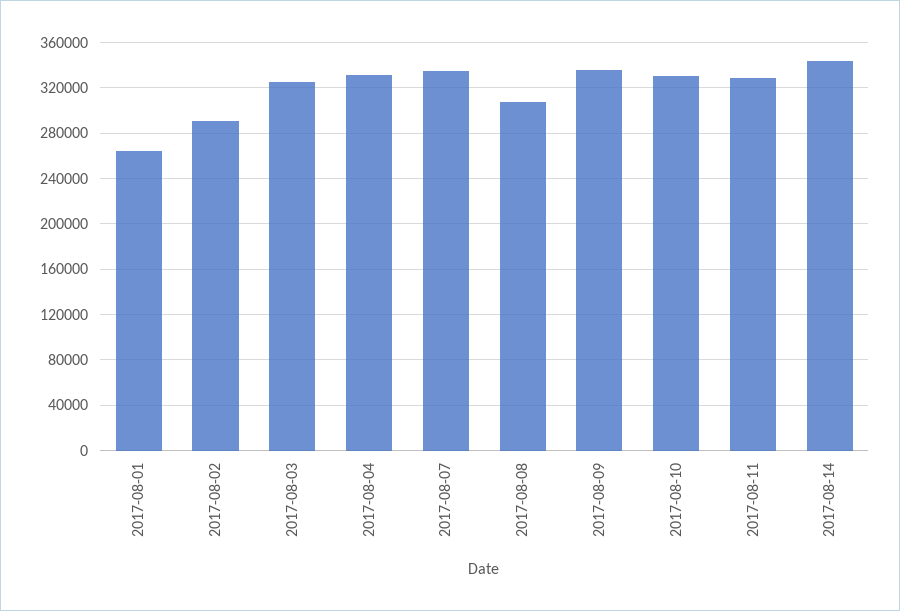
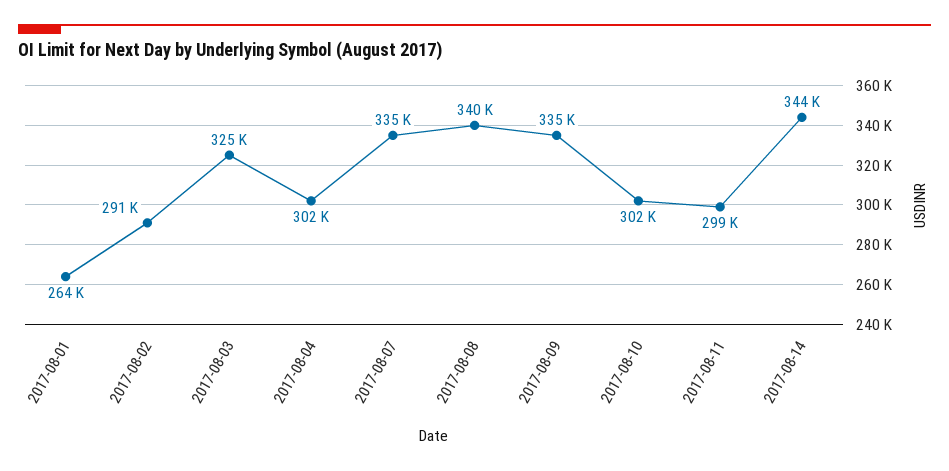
  {
    "2017-08-01": 264000,
    "2017-08-02": 291000,
    "2017-08-03": 325000,
-   "2017-08-04": 330000,
+   "2017-08-04": 302000,
    "2017-08-07": 335000,
-   "2017-08-08": 310000,
+   "2017-08-08": 340000,
    "2017-08-09": 335000,
-   "2017-08-10": 330000,
+   "2017-08-10": 302000,
-   "2017-08-11": 330000,
+   "2017-08-11": 299000,
    "2017-08-14": 344000
  }

